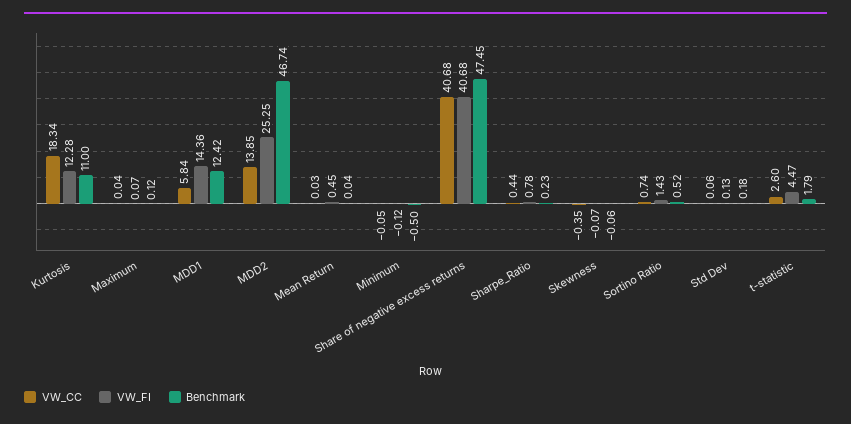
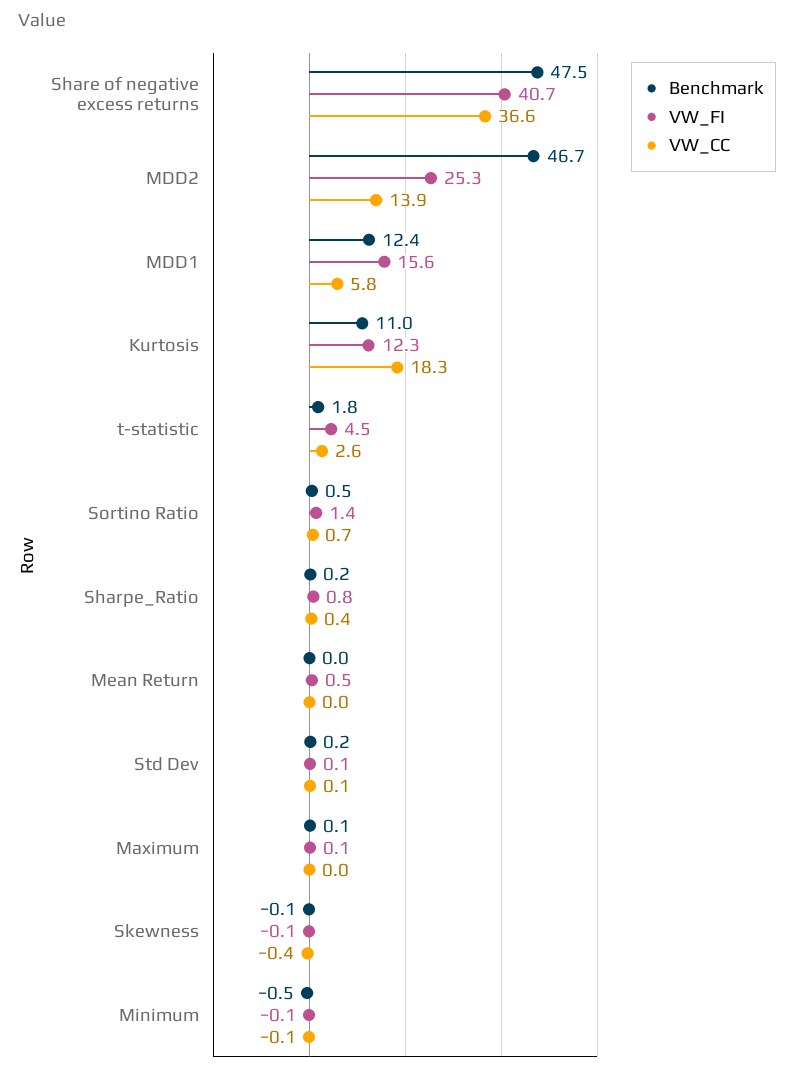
  {
    "VW_CC": {
      "Kurtosis": 18.34,
      "Maximum": 0.04,
      "MDD1": 5.84,
      "MDD2": 13.85,
      "Mean Return": 0.03,
      "Minimum": -0.05,
-     "Share of negative excess returns": 40.68,
+     "Share of negative excess returns": 36.6,
      "Sharpe_Ratio": 0.44,
      "Skewness": -0.35,
      "Sortino Ratio": 0.74,
      "Std Dev": 0.06,
      "t-statistic": 2.6
    },
    "VW_FI": {
      "Kurtosis": 12.28,
      "Maximum": 0.07,
-     "MDD1": 14.36,
+     "MDD1": 15.6,
      "MDD2": 25.25,
      "Mean Return": 0.45,
      "Minimum": -0.12,
      "Share of negative excess returns": 40.68,
      "Sharpe_Ratio": 0.78,
      "Skewness": -0.07,
      "Sortino Ratio": 1.43,
      "Std Dev": 0.13,
      "t-statistic": 4.47
    },
    "Benchmark": {
      "Kurtosis": 11,
      "Maximum": 0.12,
      "MDD1": 12.42,
      "MDD2": 46.74,
      "Mean Return": 0.04,
      "Minimum": -0.5,
      "Share of negative excess returns": 47.45,
      "Sharpe_Ratio": 0.23,
      "Skewness": -0.06,
      "Sortino Ratio": 0.52,
      "Std Dev": 0.18,
      "t-statistic": 1.79
    }
  }

